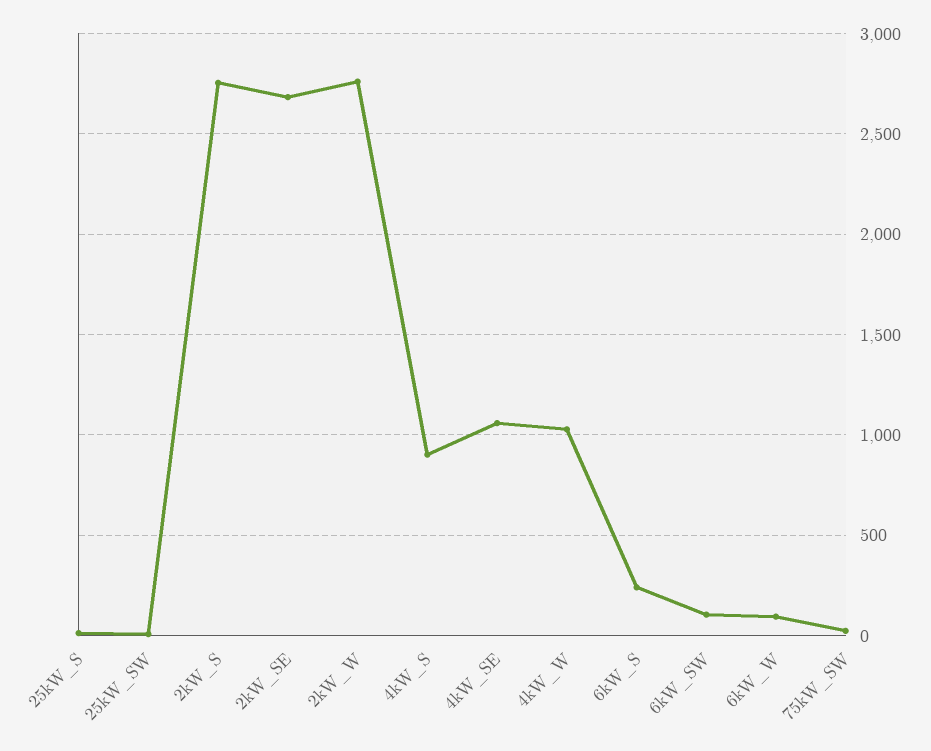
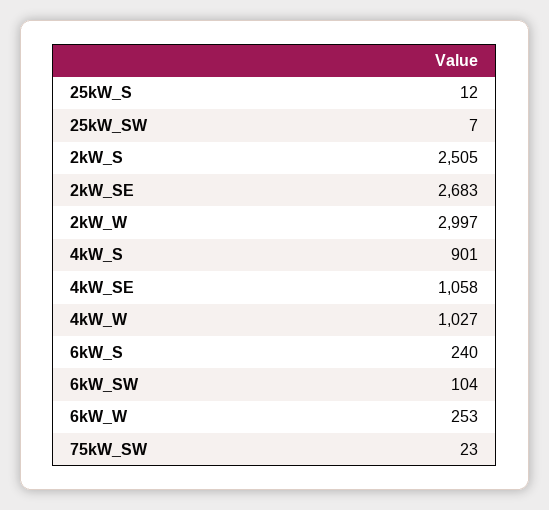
  {
    "25kW_S": 12,
    "25kW_SW": 7,
-   "2kW_S": 2750,
+   "2kW_S": 2505,
    "2kW_SE": 2683,
-   "2kW_W": 2750,
+   "2kW_W": 2997,
    "4kW_S": 901,
    "4kW_SE": 1058,
    "4kW_W": 1027,
    "6kW_S": 240,
    "6kW_SW": 104,
-   "6kW_W": 100,
+   "6kW_W": 253,
    "75kW_SW": 23
  }

